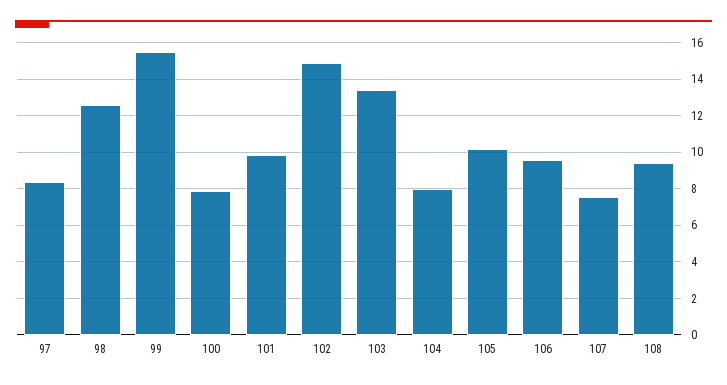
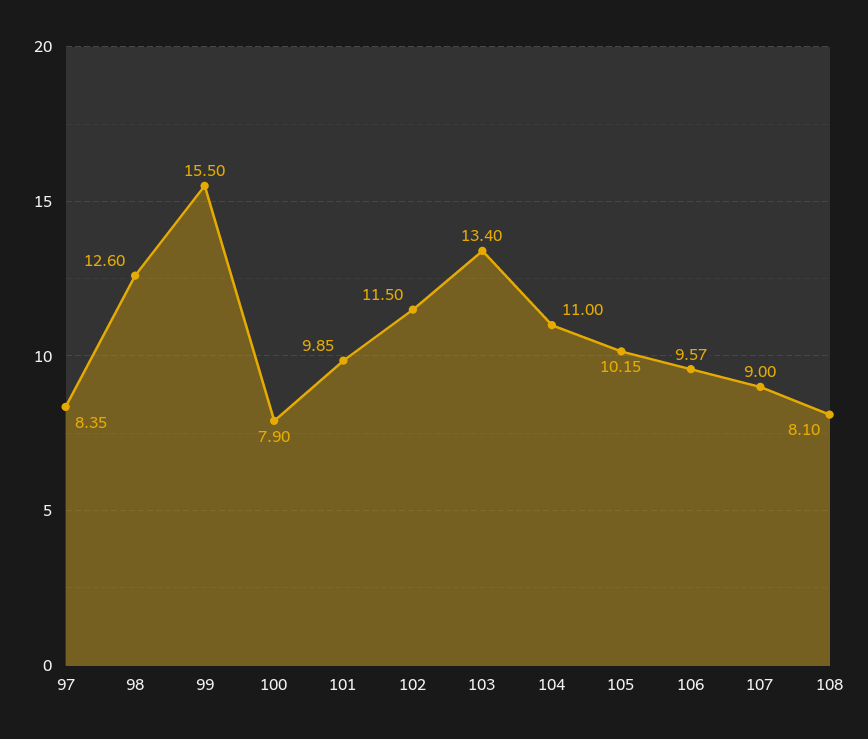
  {
    "97": 8.35,
    "98": 12.6,
    "99": 15.5,
    "100": 7.9,
    "101": 9.85,
-   "102": 15,
+   "102": 11.5,
    "103": 13.4,
-   "104": 8,
+   "104": 11,
    "105": 10.15,
    "106": 9.57,
-   "107": 7.5,
+   "107": 9,
-   "108": 9.5
+   "108": 8.1
  }

